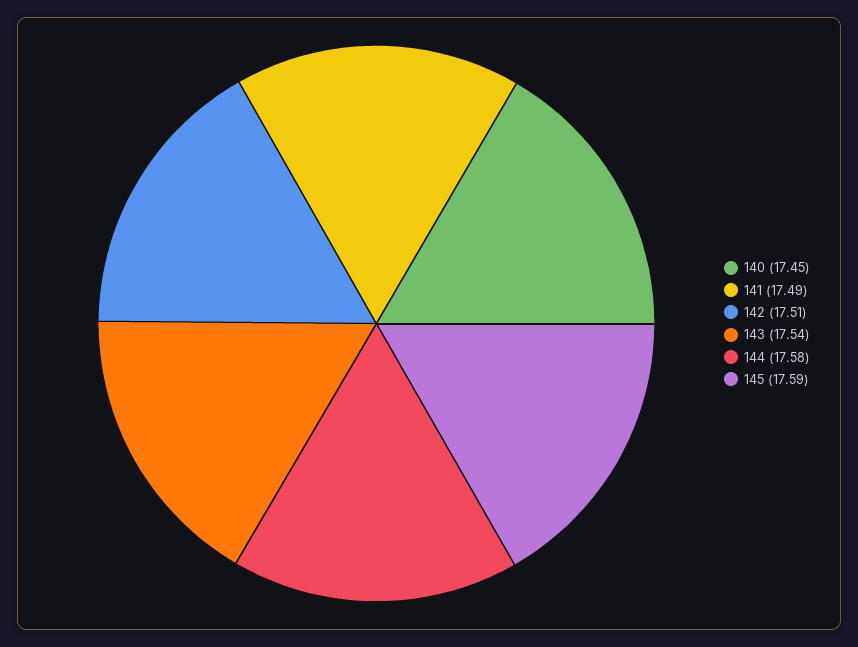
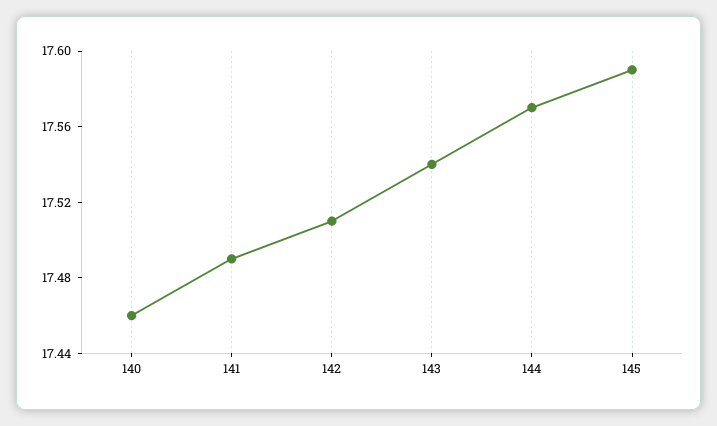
  {
-   "140": 17.45,
+   "140": 17.46,
    "141": 17.49,
    "142": 17.51,
    "143": 17.54,
-   "144": 17.58,
+   "144": 17.57,
    "145": 17.59
  }

